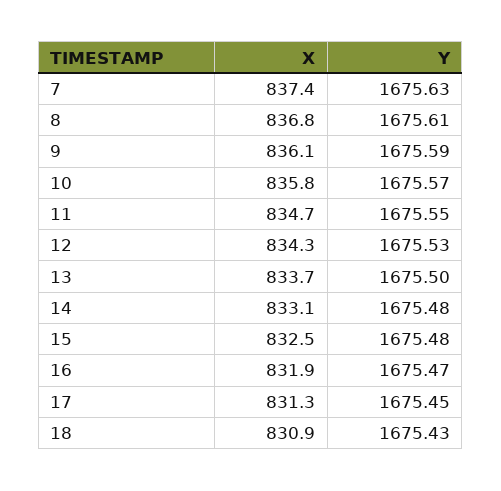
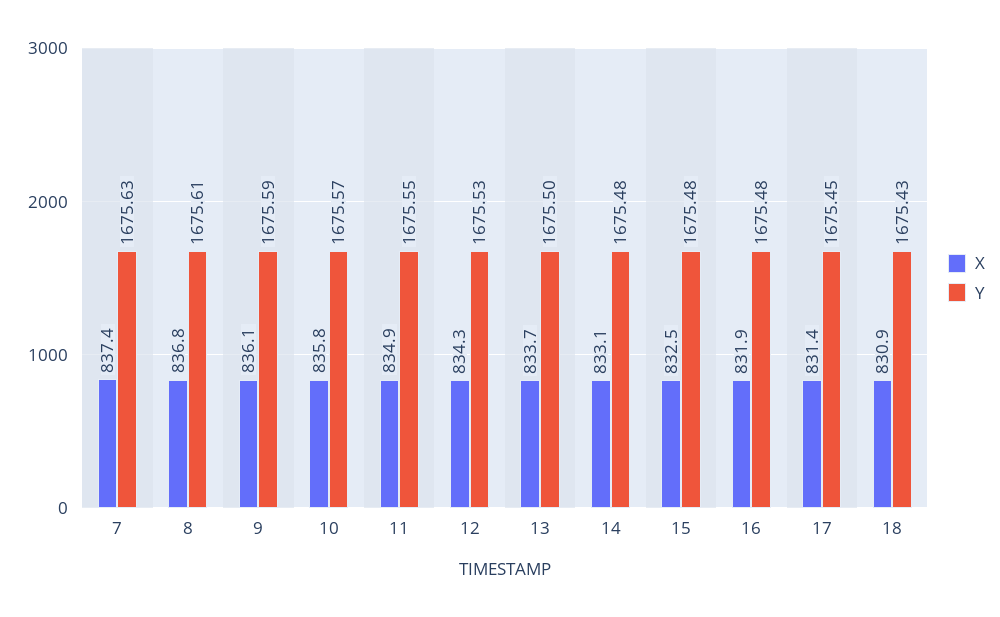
  {
    "X": {
      "7": 837.4,
      "8": 836.8,
      "9": 836.1,
      "10": 835.8,
-     "11": 834.7,
+     "11": 834.9,
      "12": 834.3,
      "13": 833.7,
      "14": 833.1,
      "15": 832.5,
      "16": 831.9,
-     "17": 831.3,
+     "17": 831.4,
      "18": 830.9
    },
    "Y": {
      "7": 1675.63,
      "8": 1675.61,
      "9": 1675.59,
      "10": 1675.57,
      "11": 1675.55,
      "12": 1675.53,
      "13": 1675.5,
      "14": 1675.48,
      "15": 1675.48,
-     "16": 1675.47,
+     "16": 1675.48,
      "17": 1675.45,
      "18": 1675.43
    }
  }

